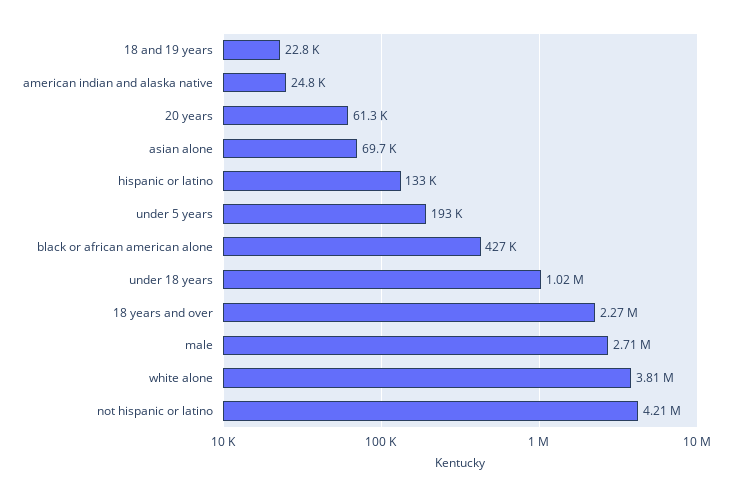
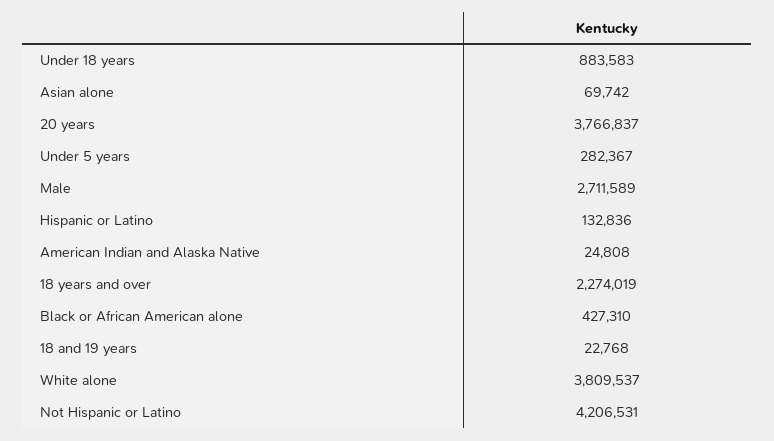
  {
    "18 and 19 years": 22768,
    "american indian and alaska native": 24808,
-   "20 years": 61300,
+   "20 years": 3766837,
    "asian alone": 69742,
    "hispanic or latino": 132836,
-   "under 5 years": 193000,
+   "under 5 years": 282367,
    "black or african american alone": 427310,
-   "under 18 years": 1020000,
+   "under 18 years": 883583,
    "18 years and over": 2274019,
    "male": 2711589,
    "white alone": 3809537,
    "not hispanic or latino": 4206531
  }

